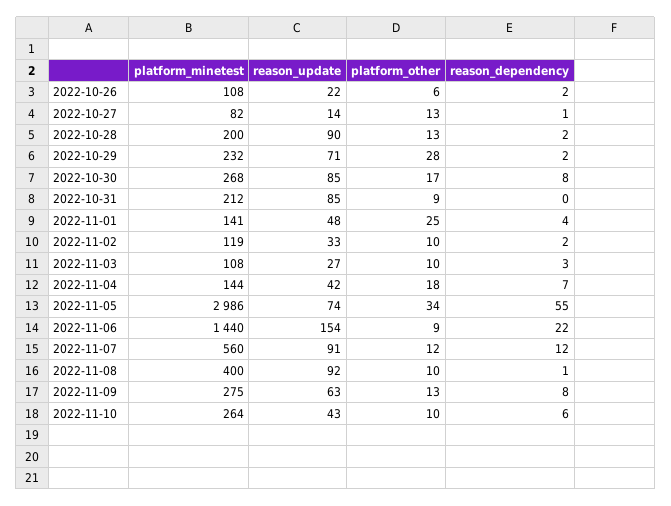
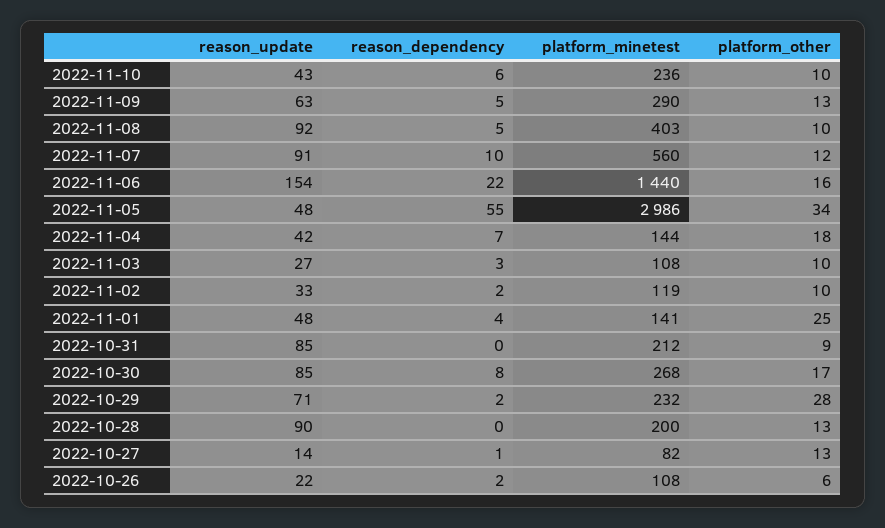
  {
    "platform_minetest": {
      "2022-10-26": 108,
      "2022-10-27": 82,
      "2022-10-28": 200,
      "2022-10-29": 232,
      "2022-10-30": 268,
      "2022-10-31": 212,
      "2022-11-01": 141,
      "2022-11-02": 119,
      "2022-11-03": 108,
      "2022-11-04": 144,
      "2022-11-05": 2986,
      "2022-11-06": 1440,
      "2022-11-07": 560,
-     "2022-11-08": 400,
+     "2022-11-08": 403,
-     "2022-11-09": 275,
+     "2022-11-09": 290,
-     "2022-11-10": 264
+     "2022-11-10": 236
    },
    "reason_update": {
      "2022-10-26": 22,
      "2022-10-27": 14,
      "2022-10-28": 90,
      "2022-10-29": 71,
      "2022-10-30": 85,
      "2022-10-31": 85,
      "2022-11-01": 48,
      "2022-11-02": 33,
      "2022-11-03": 27,
      "2022-11-04": 42,
-     "2022-11-05": 74,
+     "2022-11-05": 48,
      "2022-11-06": 154,
      "2022-11-07": 91,
      "2022-11-08": 92,
      "2022-11-09": 63,
      "2022-11-10": 43
    },
    "platform_other": {
      "2022-10-26": 6,
      "2022-10-27": 13,
      "2022-10-28": 13,
      "2022-10-29": 28,
      "2022-10-30": 17,
      "2022-10-31": 9,
      "2022-11-01": 25,
      "2022-11-02": 10,
      "2022-11-03": 10,
      "2022-11-04": 18,
      "2022-11-05": 34,
-     "2022-11-06": 9,
+     "2022-11-06": 16,
      "2022-11-07": 12,
      "2022-11-08": 10,
      "2022-11-09": 13,
      "2022-11-10": 10
    },
    "reason_dependency": {
      "2022-10-26": 2,
      "2022-10-27": 1,
-     "2022-10-28": 2,
+     "2022-10-28": 0,
      "2022-10-29": 2,
      "2022-10-30": 8,
      "2022-10-31": 0,
      "2022-11-01": 4,
      "2022-11-02": 2,
      "2022-11-03": 3,
      "2022-11-04": 7,
      "2022-11-05": 55,
      "2022-11-06": 22,
-     "2022-11-07": 12,
+     "2022-11-07": 10,
-     "2022-11-08": 1,
+     "2022-11-08": 5,
-     "2022-11-09": 8,
+     "2022-11-09": 5,
      "2022-11-10": 6
    }
  }

